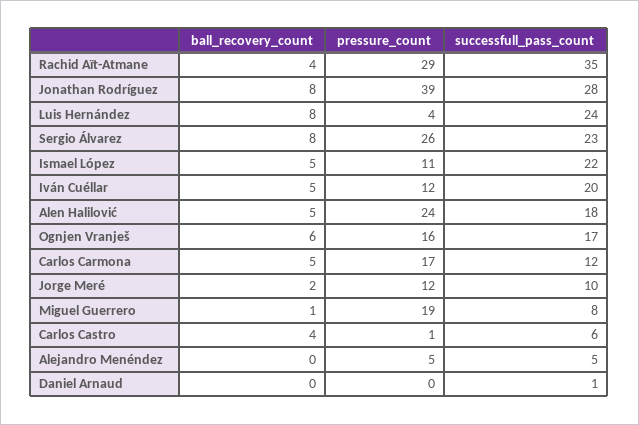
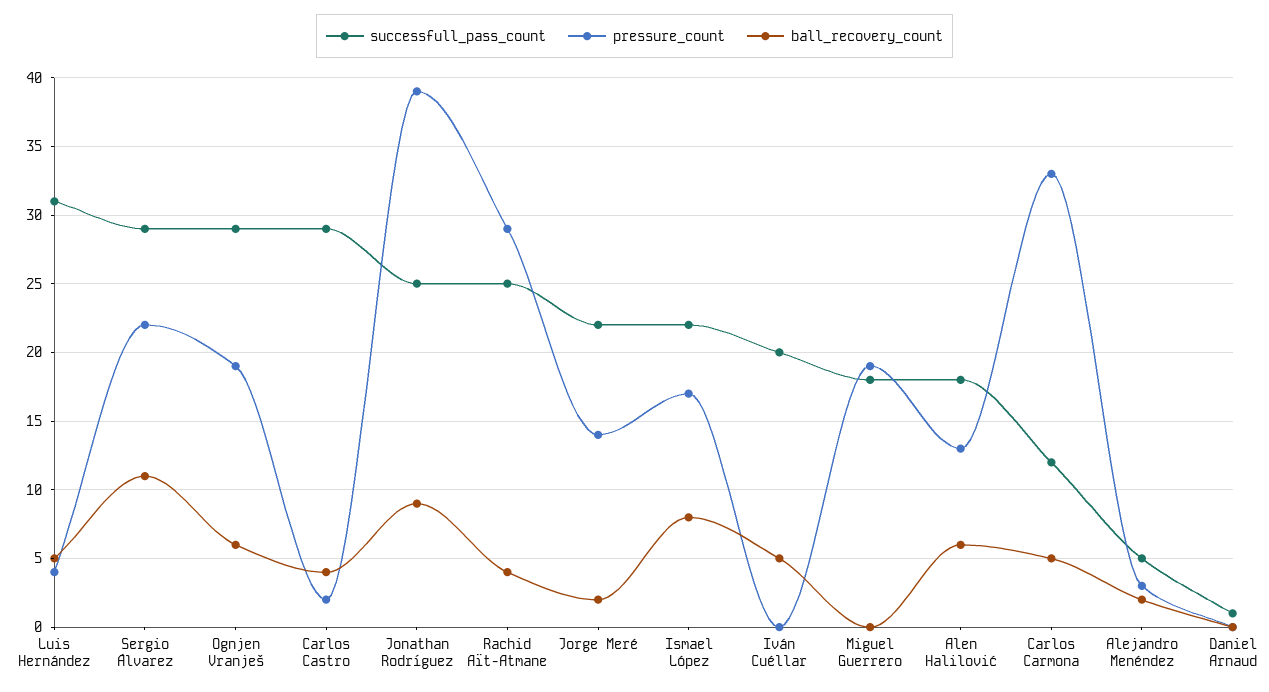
  {
    "ball_recovery_count": {
      "Rachid Aït-Atmane": 4,
-     "Jonathan Rodríguez": 8,
+     "Jonathan Rodríguez": 9,
-     "Luis Hernández": 8,
+     "Luis Hernández": 5,
-     "Sergio Álvarez": 8,
+     "Sergio Álvarez": 11,
-     "Ismael López": 5,
+     "Ismael López": 8,
      "Iván Cuéllar": 5,
-     "Alen Halilović": 5,
+     "Alen Halilović": 6,
      "Ognjen Vranješ": 6,
      "Carlos Carmona": 5,
      "Jorge Meré": 2,
-     "Miguel Guerrero": 1,
+     "Miguel Guerrero": 0,
      "Carlos Castro": 4,
-     "Alejandro Menéndez": 0,
+     "Alejandro Menéndez": 2,
      "Daniel Arnaud": 0
    },
    "pressure_count": {
      "Rachid Aït-Atmane": 29,
      "Jonathan Rodríguez": 39,
      "Luis Hernández": 4,
-     "Sergio Álvarez": 26,
+     "Sergio Álvarez": 22,
-     "Ismael López": 11,
+     "Ismael López": 17,
-     "Iván Cuéllar": 12,
+     "Iván Cuéllar": 0,
-     "Alen Halilović": 24,
+     "Alen Halilović": 13,
-     "Ognjen Vranješ": 16,
+     "Ognjen Vranješ": 19,
-     "Carlos Carmona": 17,
+     "Carlos Carmona": 33,
-     "Jorge Meré": 12,
+     "Jorge Meré": 14,
      "Miguel Guerrero": 19,
-     "Carlos Castro": 1,
+     "Carlos Castro": 2,
-     "Alejandro Menéndez": 5,
+     "Alejandro Menéndez": 3,
      "Daniel Arnaud": 0
    },
    "successfull_pass_count": {
-     "Rachid Aït-Atmane": 35,
+     "Rachid Aït-Atmane": 25,
-     "Jonathan Rodríguez": 28,
+     "Jonathan Rodríguez": 25,
-     "Luis Hernández": 24,
+     "Luis Hernández": 31,
-     "Sergio Álvarez": 23,
+     "Sergio Álvarez": 29,
      "Ismael López": 22,
      "Iván Cuéllar": 20,
      "Alen Halilović": 18,
-     "Ognjen Vranješ": 17,
+     "Ognjen Vranješ": 29,
      "Carlos Carmona": 12,
-     "Jorge Meré": 10,
+     "Jorge Meré": 22,
-     "Miguel Guerrero": 8,
+     "Miguel Guerrero": 18,
-     "Carlos Castro": 6,
+     "Carlos Castro": 29,
      "Alejandro Menéndez": 5,
      "Daniel Arnaud": 1
    }
  }

